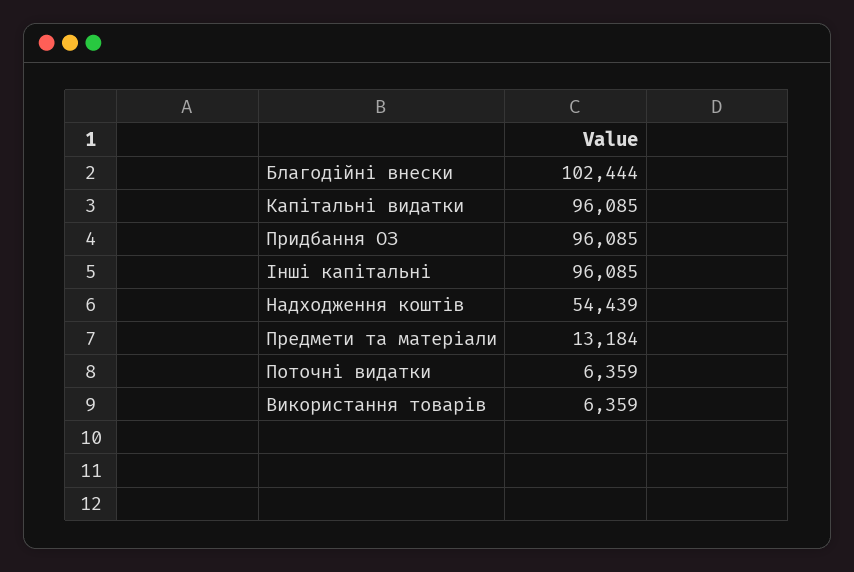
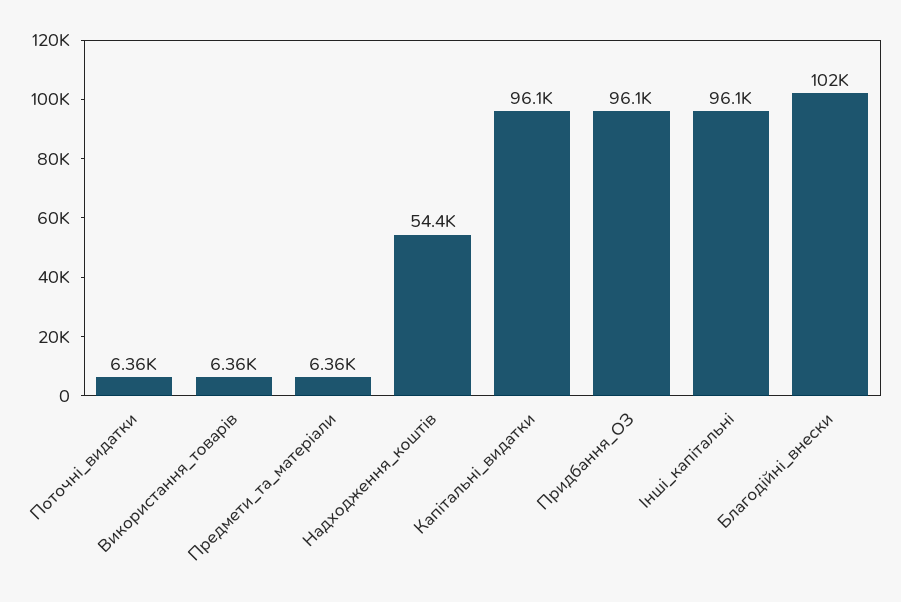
  {
    "Благодійні внески": 102444,
    "Капітальні видатки": 96085,
    "Придбання ОЗ": 96085,
    "Інші капітальні": 96085,
    "Надходження коштів": 54439,
-   "Предмети та матеріали": 13184,
+   "Предмети та матеріали": 6360,
    "Поточні видатки": 6359,
    "Використання товарів": 6359
  }

